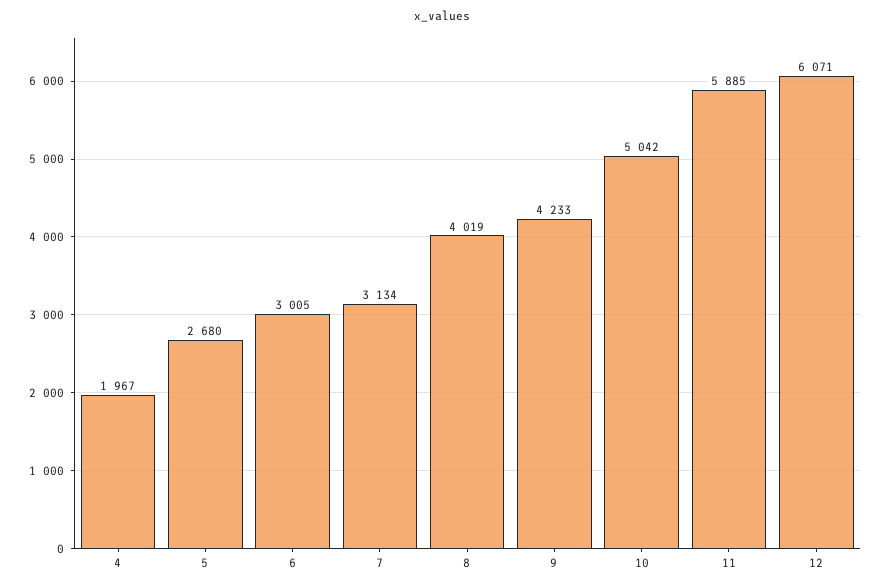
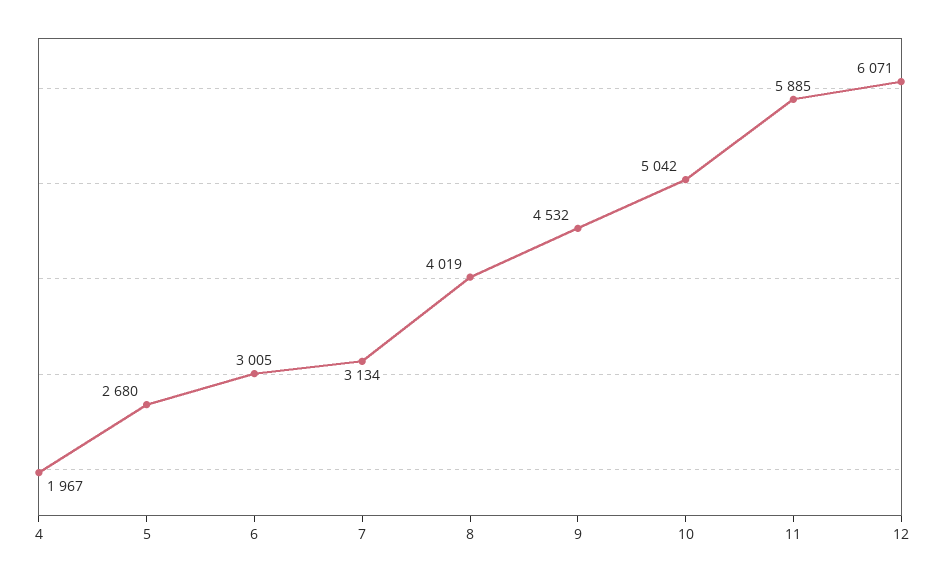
  {
    "4": 1967,
    "5": 2680,
    "6": 3005,
    "7": 3134,
    "8": 4019,
-   "9": 4233,
+   "9": 4532,
    "10": 5042,
    "11": 5885,
    "12": 6071
  }

